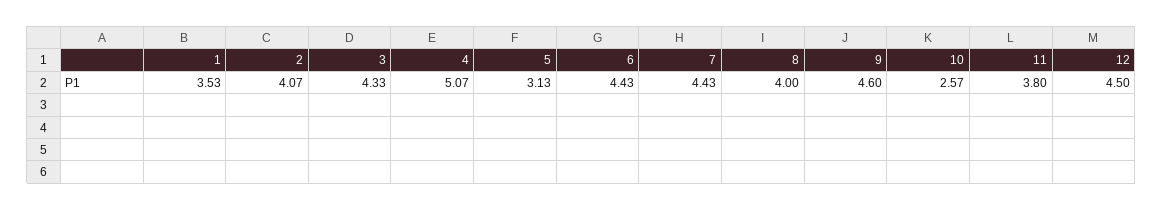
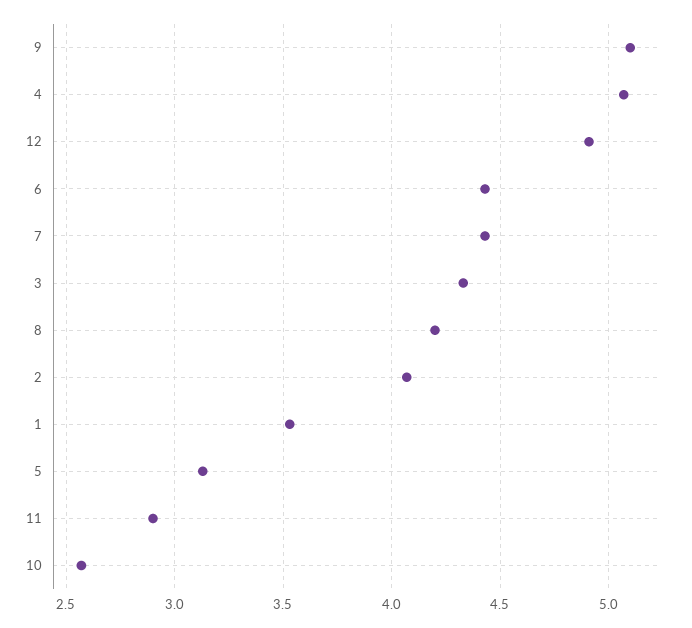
  {
    "1": 3.53,
    "2": 4.07,
    "3": 4.33,
    "4": 5.07,
    "5": 3.13,
    "6": 4.43,
    "7": 4.43,
-   "8": 4,
+   "8": 4.2,
-   "9": 4.6,
+   "9": 5.1,
    "10": 2.57,
-   "11": 3.8,
+   "11": 2.9,
-   "12": 4.5
+   "12": 4.9
  }

